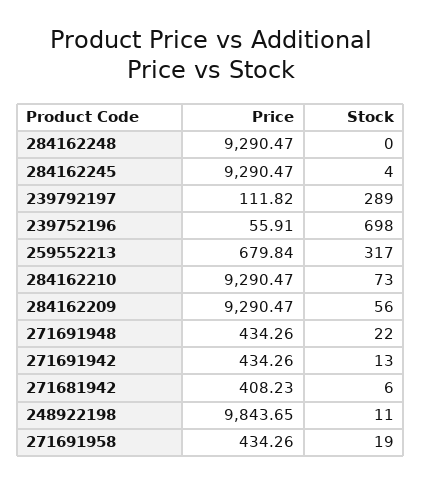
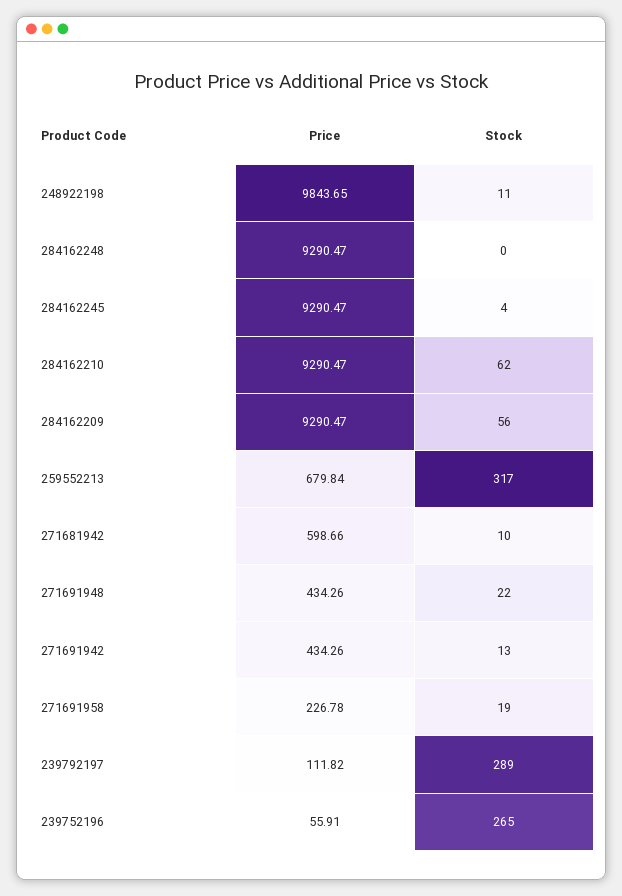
  {
    "Price": {
      "284162248": 9290.47,
      "284162245": 9290.47,
      "239792197": 111.82,
      "239752196": 55.91,
      "259552213": 679.84,
      "284162210": 9290.47,
      "284162209": 9290.47,
      "271691948": 434.26,
      "271691942": 434.26,
-     "271681942": 408.23,
+     "271681942": 598.66,
      "248922198": 9843.65,
-     "271691958": 434.26
+     "271691958": 226.78
    },
    "Stock": {
      "284162248": 0,
      "284162245": 4,
      "239792197": 289,
-     "239752196": 698,
+     "239752196": 265,
      "259552213": 317,
-     "284162210": 73,
+     "284162210": 62,
      "284162209": 56,
      "271691948": 22,
      "271691942": 13,
-     "271681942": 6,
+     "271681942": 10,
      "248922198": 11,
      "271691958": 19
    }
  }

